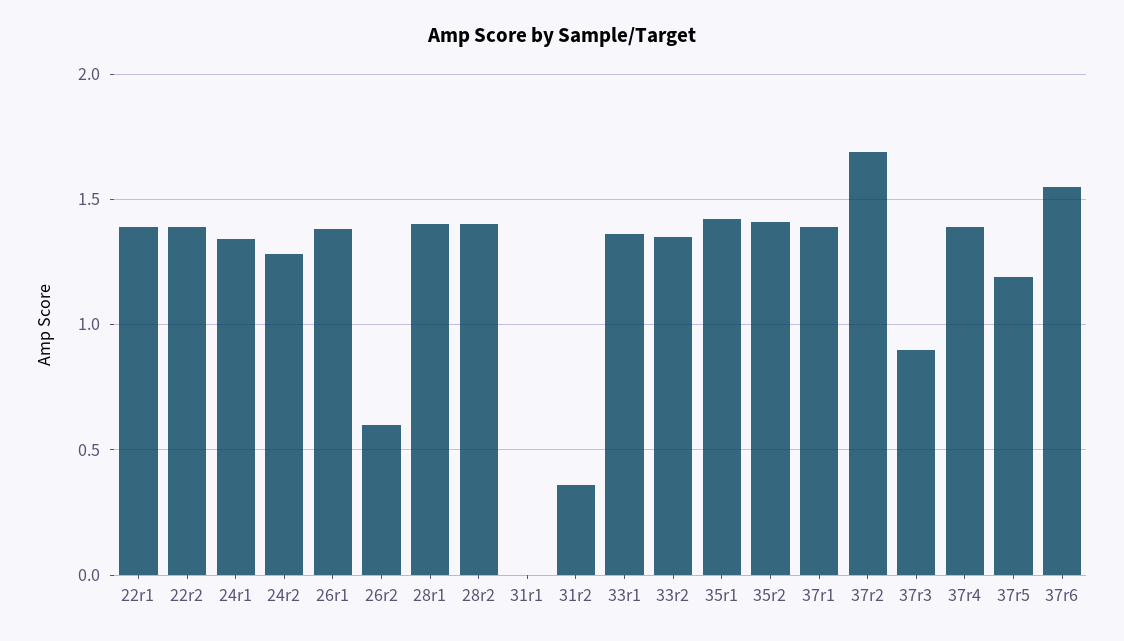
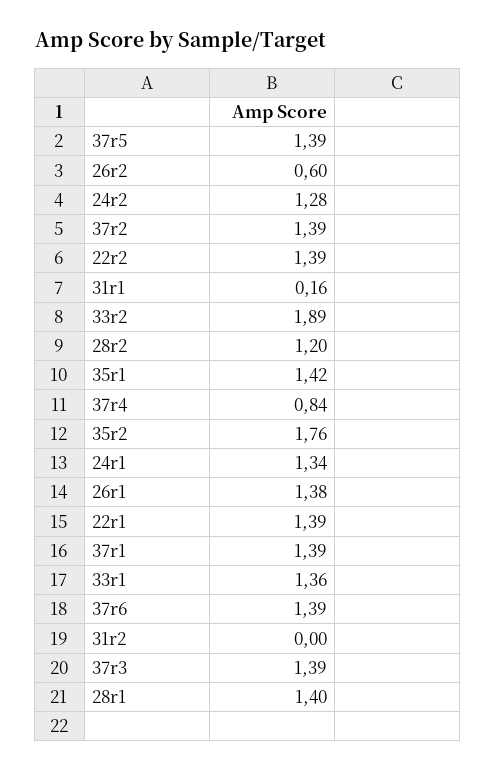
  {
    "22r1": 1.39,
    "22r2": 1.39,
    "24r1": 1.34,
    "24r2": 1.28,
    "26r1": 1.38,
    "26r2": 0.6,
    "28r1": 1.4,
-   "28r2": 1.4,
+   "28r2": 1.2,
-   "31r1": 0,
+   "31r1": 0.16,
-   "31r2": 0.35,
+   "31r2": 0,
    "33r1": 1.36,
-   "33r2": 1.35,
+   "33r2": 1.89,
    "35r1": 1.42,
-   "35r2": 1.4,
+   "35r2": 1.76,
    "37r1": 1.39,
-   "37r2": 1.7,
+   "37r2": 1.39,
-   "37r3": 0.9,
+   "37r3": 1.39,
-   "37r4": 1.4,
+   "37r4": 0.84,
-   "37r5": 1.2,
+   "37r5": 1.39,
-   "37r6": 1.55
+   "37r6": 1.39
  }

